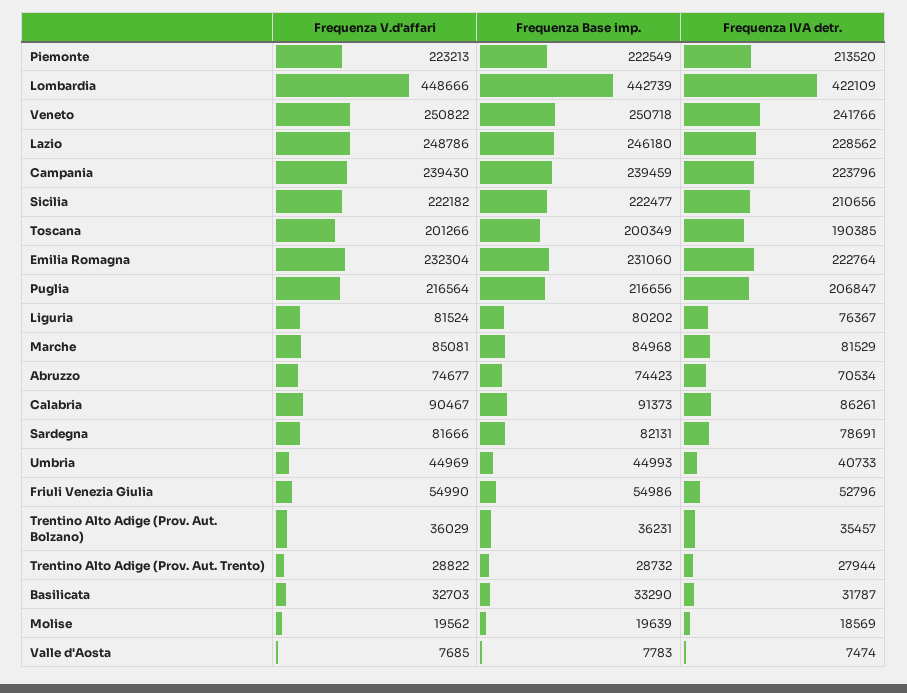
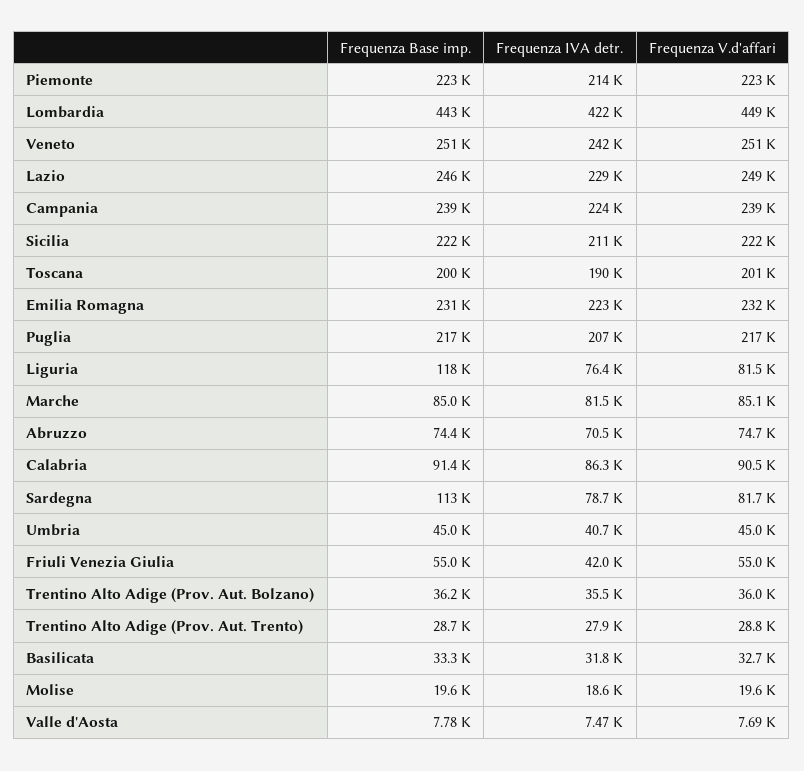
  {
    "Frequenza V.d'affari": {
      "Piemonte": 223213,
      "Lombardia": 448666,
      "Veneto": 250822,
      "Lazio": 248786,
      "Campania": 239430,
      "Sicilia": 222182,
      "Toscana": 201266,
      "Emilia Romagna": 232304,
      "Puglia": 216564,
      "Liguria": 81524,
      "Marche": 85081,
      "Abruzzo": 74677,
      "Calabria": 90467,
      "Sardegna": 81666,
      "Umbria": 44969,
      "Friuli Venezia Giulia": 54990,
      "Trentino Alto Adige (Prov. Aut. Bolzano)": 36029,
      "Trentino Alto Adige (Prov. Aut. Trento)": 28822,
      "Basilicata": 32703,
      "Molise": 19562,
      "Valle d'Aosta": 7685
    },
    "Frequenza Base imp.": {
      "Piemonte": 222549,
      "Lombardia": 442739,
      "Veneto": 250718,
      "Lazio": 246180,
      "Campania": 239459,
      "Sicilia": 222477,
      "Toscana": 200349,
      "Emilia Romagna": 231060,
      "Puglia": 216656,
-     "Liguria": 80202,
+     "Liguria": 118000,
      "Marche": 84968,
      "Abruzzo": 74423,
      "Calabria": 91373,
-     "Sardegna": 82131,
+     "Sardegna": 113000,
      "Umbria": 44993,
      "Friuli Venezia Giulia": 54986,
      "Trentino Alto Adige (Prov. Aut. Bolzano)": 36231,
      "Trentino Alto Adige (Prov. Aut. Trento)": 28732,
      "Basilicata": 33290,
      "Molise": 19639,
      "Valle d'Aosta": 7783
    },
    "Frequenza IVA detr.": {
      "Piemonte": 213520,
      "Lombardia": 422109,
      "Veneto": 241766,
      "Lazio": 228562,
      "Campania": 223796,
      "Sicilia": 210656,
      "Toscana": 190385,
      "Emilia Romagna": 222764,
      "Puglia": 206847,
      "Liguria": 76367,
      "Marche": 81529,
      "Abruzzo": 70534,
      "Calabria": 86261,
      "Sardegna": 78691,
      "Umbria": 40733,
-     "Friuli Venezia Giulia": 52796,
+     "Friuli Venezia Giulia": 42000,
      "Trentino Alto Adige (Prov. Aut. Bolzano)": 35457,
      "Trentino Alto Adige (Prov. Aut. Trento)": 27944,
      "Basilicata": 31787,
      "Molise": 18569,
      "Valle d'Aosta": 7474
    }
  }

